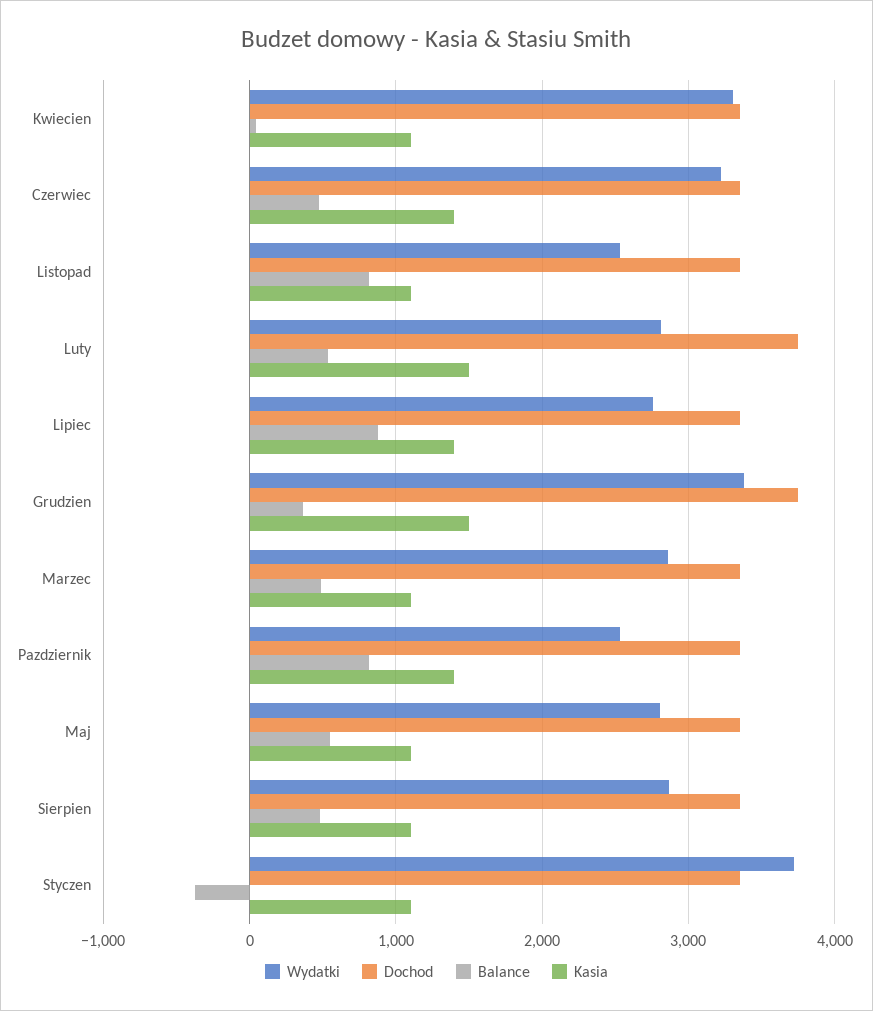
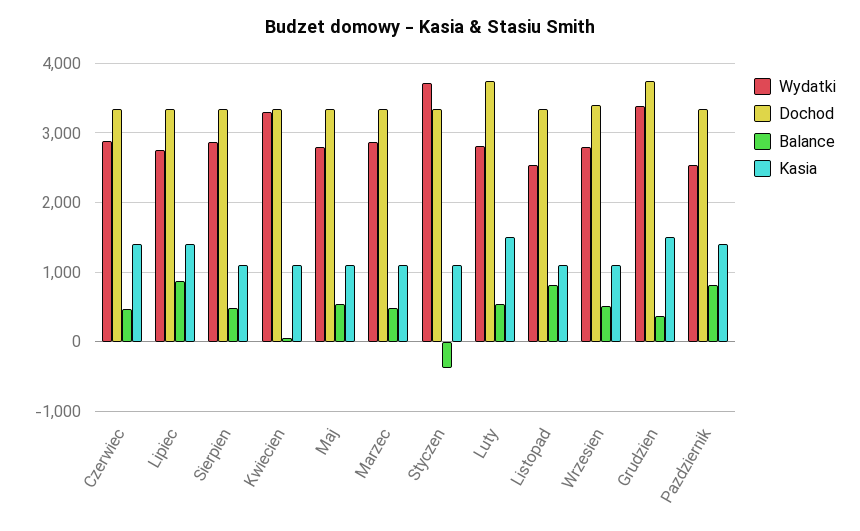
  {
    "Wydatki": {
      "Kwiecien": 3300,
-     "Czerwiec": 3200,
+     "Czerwiec": 2900,
      "Listopad": 2500,
      "Luty": 2800,
      "Lipiec": 2800,
      "Grudzien": 3400,
      "Marzec": 2900,
      "Pazdziernik": 2500,
      "Maj": 2800,
      "Sierpien": 2900,
-     "Styczen": 3700
+     "Styczen": 3700,
+     "Wrzesien": 2800
    },
    "Dochod": {
      "Kwiecien": 3400,
      "Czerwiec": 3400,
      "Listopad": 3400,
      "Luty": 3800,
      "Lipiec": 3400,
      "Grudzien": 3800,
      "Marzec": 3400,
      "Pazdziernik": 3400,
      "Maj": 3400,
      "Sierpien": 3400,
-     "Styczen": 3400
+     "Styczen": 3400,
+     "Wrzesien": 3400
    },
    "Balance": {
      "Kwiecien": 0,
      "Czerwiec": 500,
      "Listopad": 800,
      "Luty": 500,
      "Lipiec": 900,
      "Grudzien": 400,
      "Marzec": 500,
      "Pazdziernik": 800,
      "Maj": 500,
      "Sierpien": 500,
-     "Styczen": -400
+     "Styczen": -400,
+     "Wrzesien": 500
    },
    "Kasia": {
      "Kwiecien": 1100,
      "Czerwiec": 1400,
      "Listopad": 1100,
      "Luty": 1500,
      "Lipiec": 1400,
      "Grudzien": 1500,
      "Marzec": 1100,
      "Pazdziernik": 1400,
      "Maj": 1100,
      "Sierpien": 1100,
-     "Styczen": 1100
+     "Styczen": 1100,
+     "Wrzesien": 1100
    }
  }

